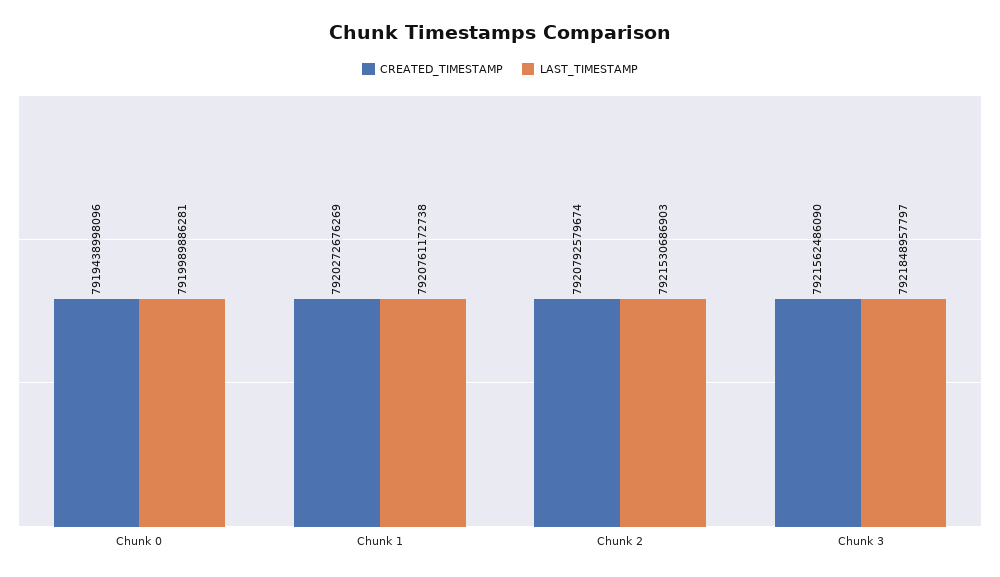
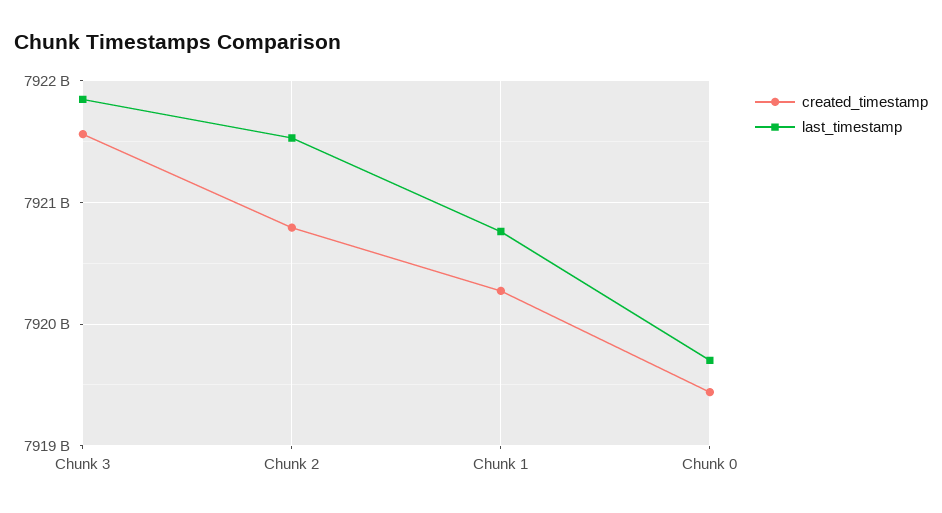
  {
    "CREATED_TIMESTAMP": {
      "Chunk 0": 7919438998096,
      "Chunk 1": 7920272676269,
      "Chunk 2": 7920792579674,
      "Chunk 3": 7921562486090
    },
    "LAST_TIMESTAMP": {
-     "Chunk 0": 7919989886281,
+     "Chunk 0": 7919700000000,
      "Chunk 1": 7920761172738,
      "Chunk 2": 7921530686903,
      "Chunk 3": 7921848957797
    }
  }

